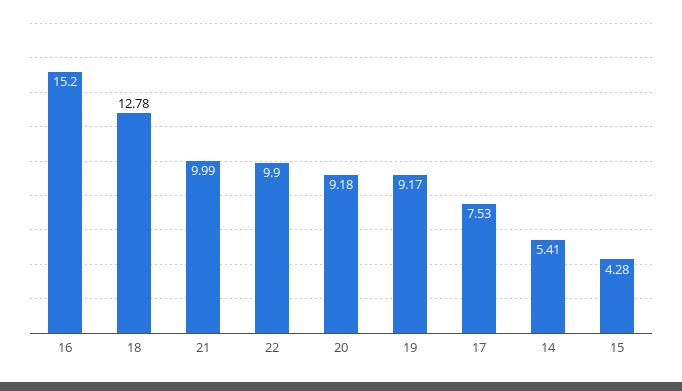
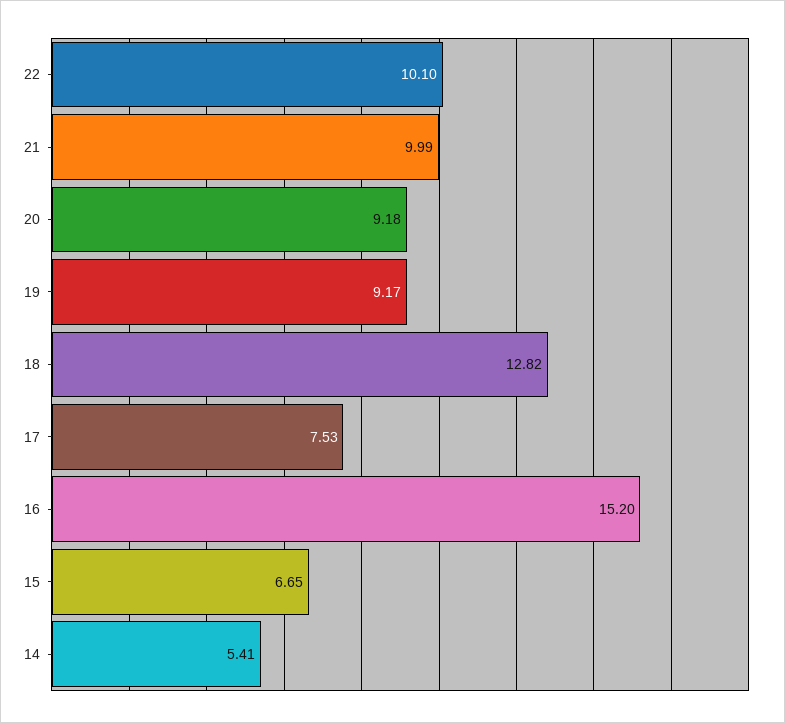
  {
    "16": 15.2,
-   "18": 12.78,
+   "18": 12.82,
    "21": 9.99,
-   "22": 9.9,
+   "22": 10.1,
    "20": 9.18,
    "19": 9.17,
    "17": 7.53,
    "14": 5.41,
-   "15": 4.28
+   "15": 6.65
  }

